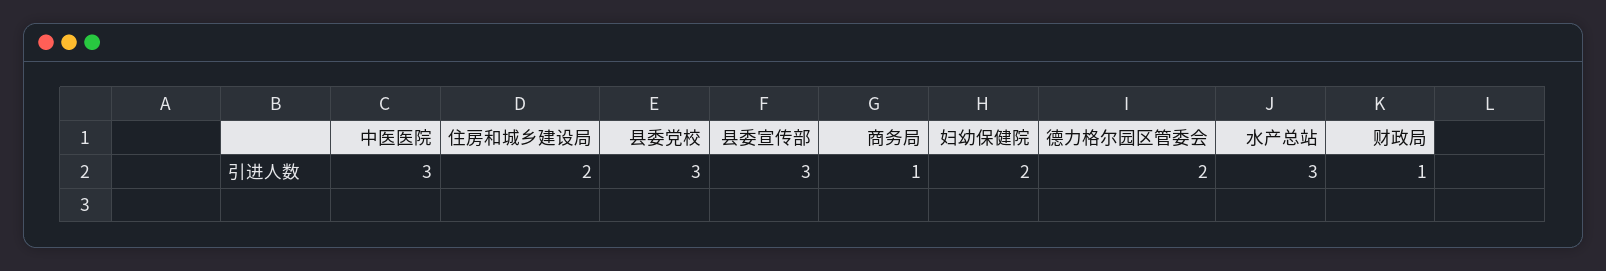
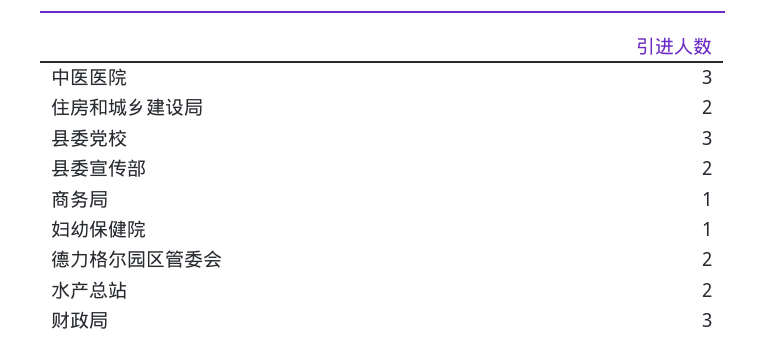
  {
    "中医医院": 3,
    "住房和城乡建设局": 2,
    "县委党校": 3,
-   "县委宣传部": 3,
+   "县委宣传部": 2,
    "商务局": 1,
-   "妇幼保健院": 2,
+   "妇幼保健院": 1,
    "德力格尔园区管委会": 2,
-   "水产总站": 3,
+   "水产总站": 2,
-   "财政局": 1
+   "财政局": 3
  }

